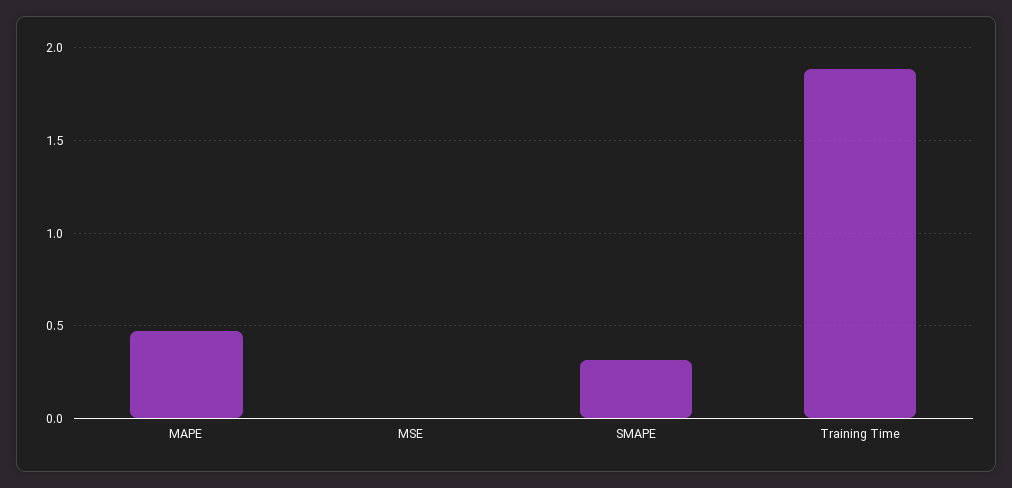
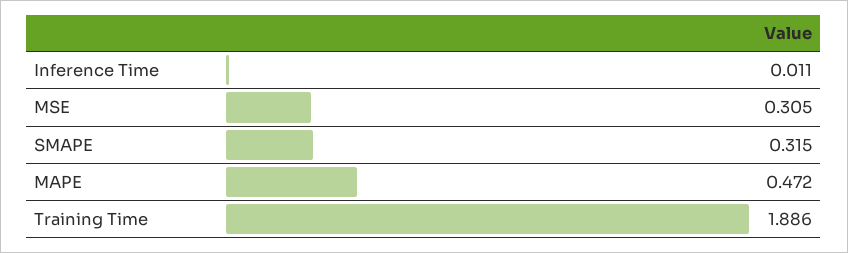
  {
    "MAPE": 0.472,
-   "MSE": 0,
+   "MSE": 0.305,
    "SMAPE": 0.315,
-   "Training Time": 1.886
+   "Training Time": 1.886,
+   "Inference Time": 0.011
  }

